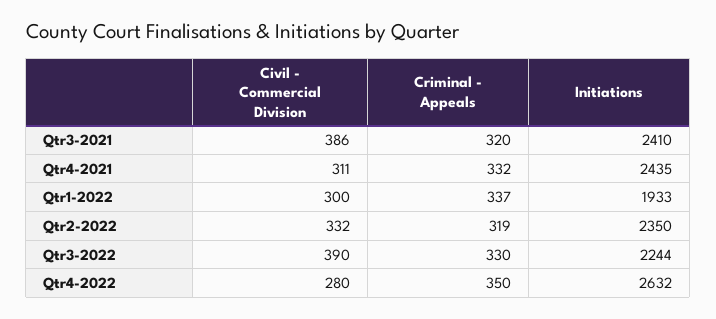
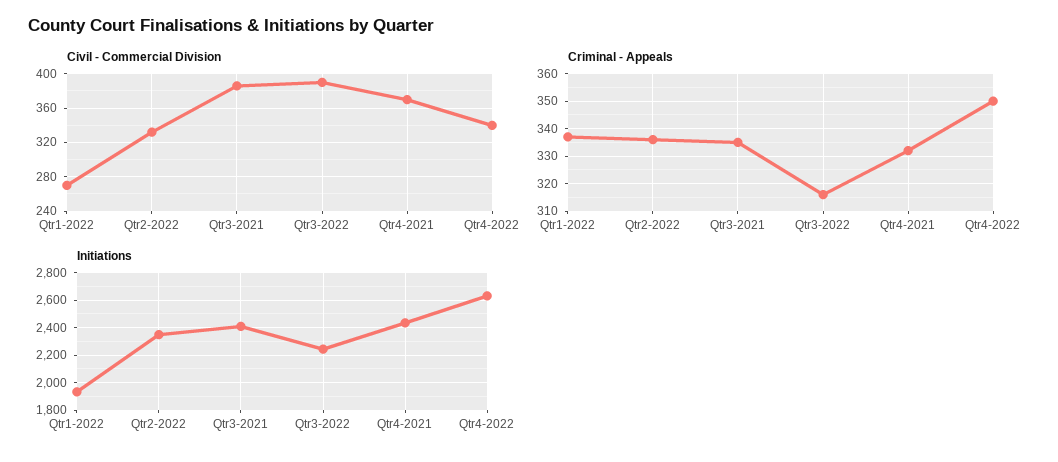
  {
    "Civil - Commercial Division": {
      "Qtr3-2021": 386,
-     "Qtr4-2021": 311,
+     "Qtr4-2021": 370,
-     "Qtr1-2022": 300,
+     "Qtr1-2022": 270,
      "Qtr2-2022": 332,
      "Qtr3-2022": 390,
-     "Qtr4-2022": 280
+     "Qtr4-2022": 340
    },
    "Criminal - Appeals": {
-     "Qtr3-2021": 320,
+     "Qtr3-2021": 335,
      "Qtr4-2021": 332,
      "Qtr1-2022": 337,
-     "Qtr2-2022": 319,
+     "Qtr2-2022": 335,
-     "Qtr3-2022": 330,
+     "Qtr3-2022": 315,
      "Qtr4-2022": 350
    },
    "Initiations": {
      "Qtr3-2021": 2410,
      "Qtr4-2021": 2435,
      "Qtr1-2022": 1933,
      "Qtr2-2022": 2350,
      "Qtr3-2022": 2244,
      "Qtr4-2022": 2632
    }
  }

